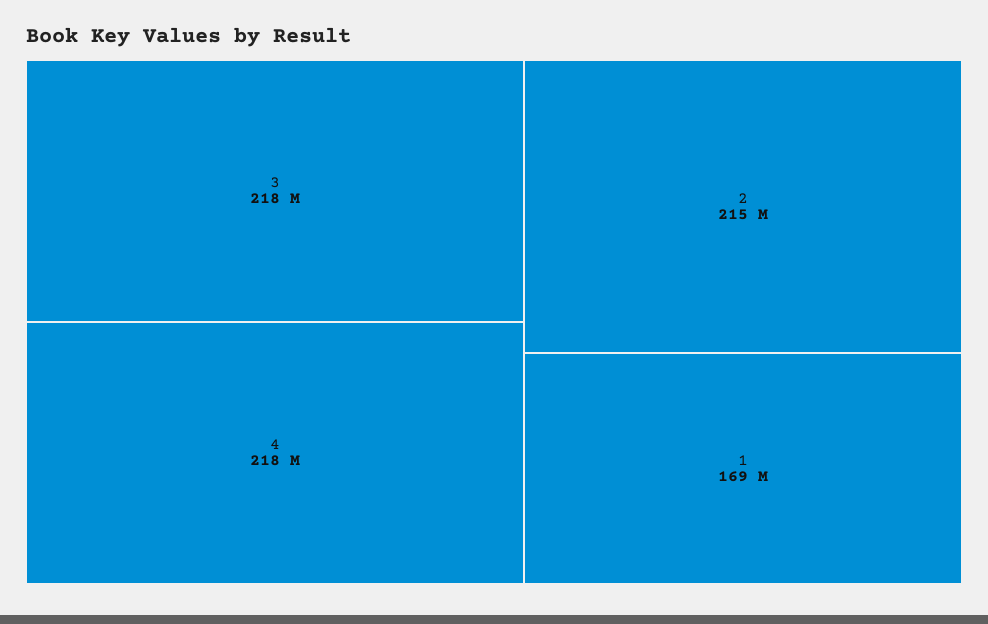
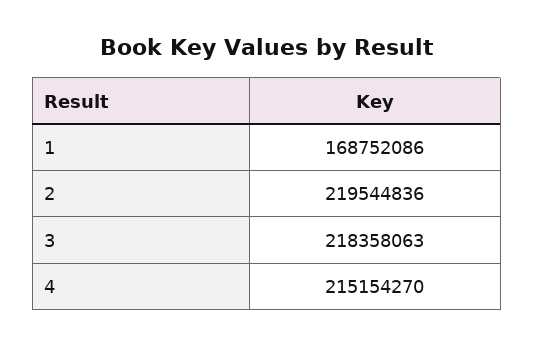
  {
    "3": 218358063,
-   "4": 218000000,
+   "4": 215154270,
-   "2": 215000000,
+   "2": 219544836,
    "1": 168752086
  }

